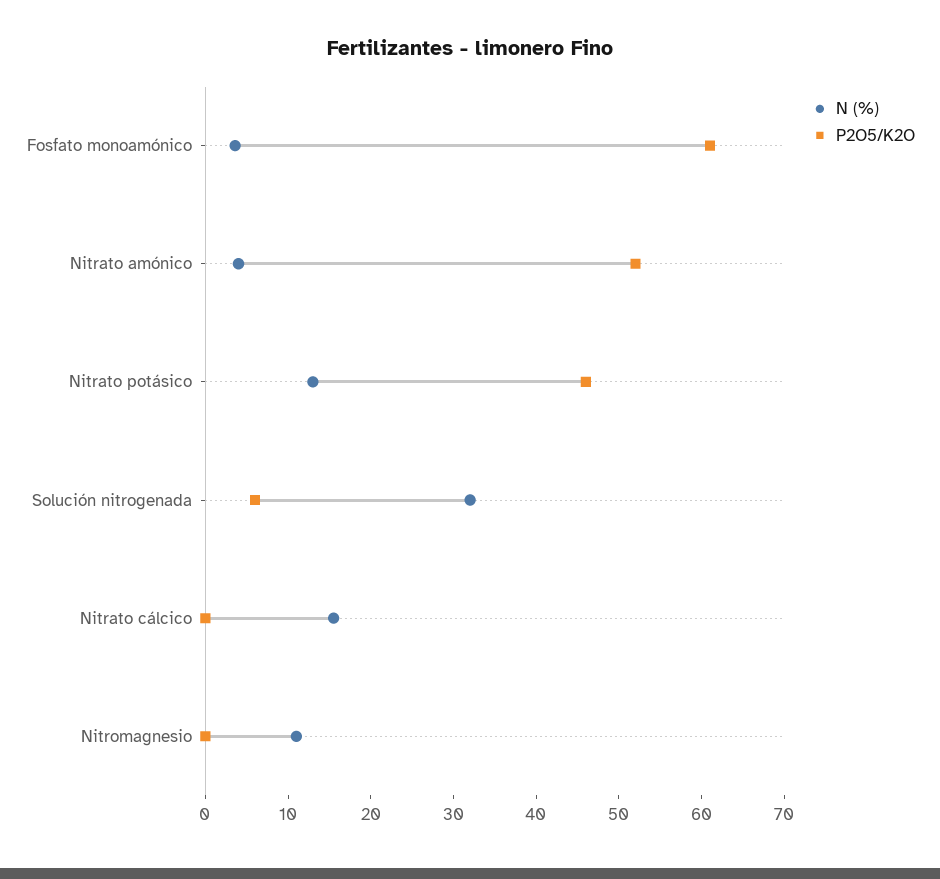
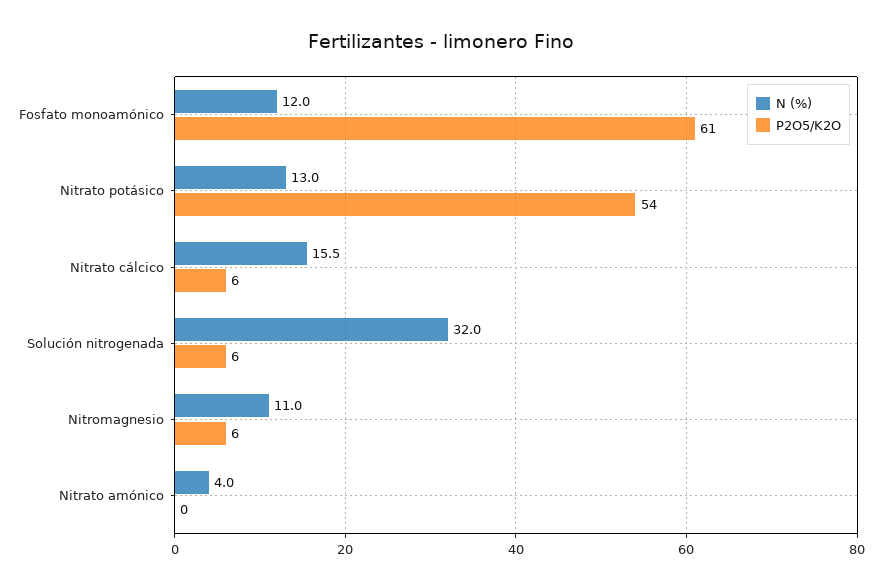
  {
    "N (%)": {
-     "Fosfato monoamónico": 4,
+     "Fosfato monoamónico": 12,
      "Nitrato amónico": 4,
      "Nitrato potásico": 13,
      "Solución nitrogenada": 32,
      "Nitrato cálcico": 15.5,
      "Nitromagnesio": 11
    },
    "P2O5/K2O": {
      "Fosfato monoamónico": 61,
-     "Nitrato amónico": 52,
+     "Nitrato amónico": 0,
-     "Nitrato potásico": 46,
+     "Nitrato potásico": 54,
      "Solución nitrogenada": 6,
-     "Nitrato cálcico": 0,
+     "Nitrato cálcico": 6,
-     "Nitromagnesio": 0
+     "Nitromagnesio": 6
    }
  }

